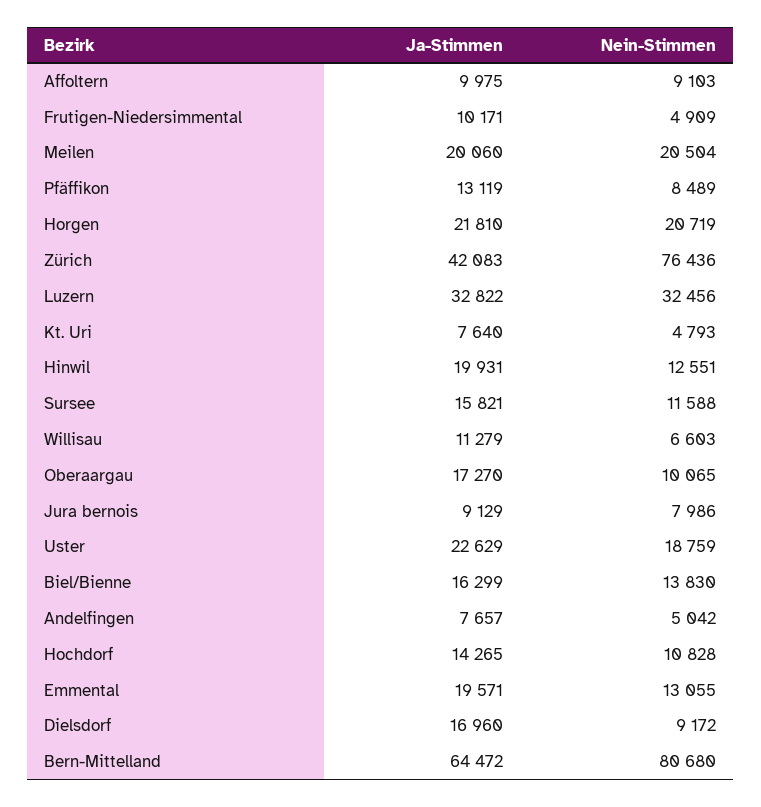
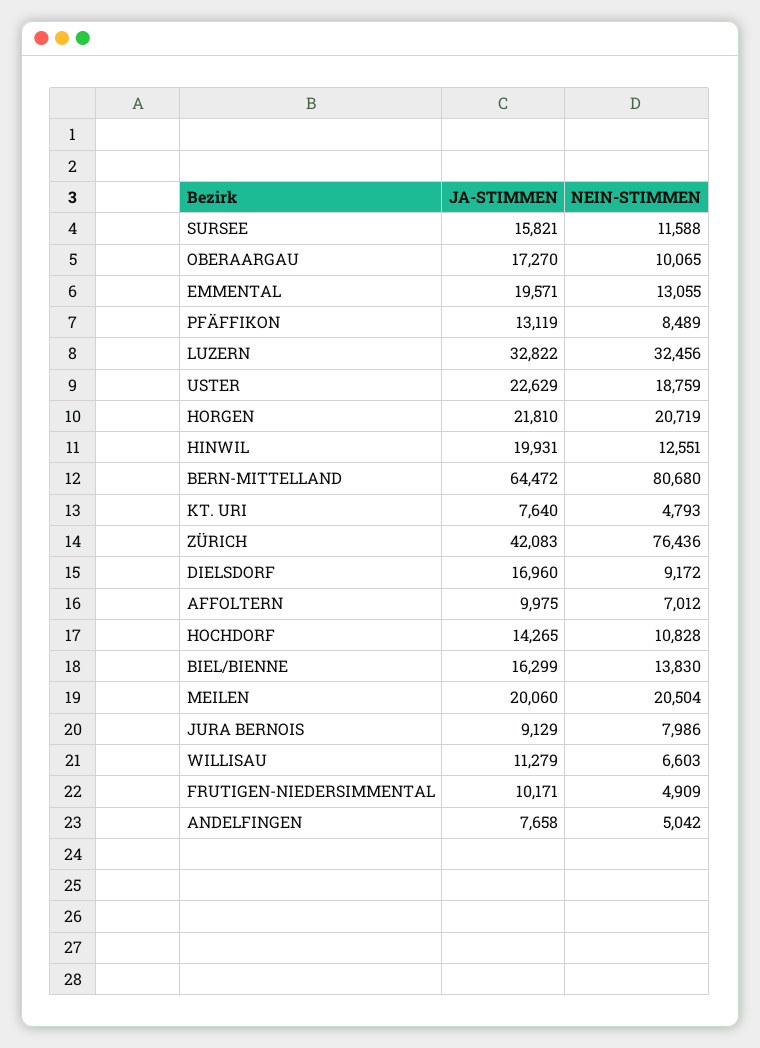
  {
    "Ja-Stimmen": {
      "Affoltern": 9975,
      "Frutigen-Niedersimmental": 10171,
      "Meilen": 20060,
      "Pfäffikon": 13119,
      "Horgen": 21810,
      "Zürich": 42083,
      "Luzern": 32822,
      "Kt. Uri": 7640,
      "Hinwil": 19931,
      "Sursee": 15821,
      "Willisau": 11279,
      "Oberaargau": 17270,
      "Jura bernois": 9129,
      "Uster": 22629,
      "Biel/Bienne": 16299,
-     "Andelfingen": 7657,
+     "Andelfingen": 7658,
      "Hochdorf": 14265,
      "Emmental": 19571,
      "Dielsdorf": 16960,
      "Bern-Mittelland": 64472
    },
    "Nein-Stimmen": {
-     "Affoltern": 9103,
+     "Affoltern": 7012,
      "Frutigen-Niedersimmental": 4909,
      "Meilen": 20504,
      "Pfäffikon": 8489,
      "Horgen": 20719,
      "Zürich": 76436,
      "Luzern": 32456,
      "Kt. Uri": 4793,
      "Hinwil": 12551,
      "Sursee": 11588,
      "Willisau": 6603,
      "Oberaargau": 10065,
      "Jura bernois": 7986,
      "Uster": 18759,
      "Biel/Bienne": 13830,
      "Andelfingen": 5042,
      "Hochdorf": 10828,
      "Emmental": 13055,
      "Dielsdorf": 9172,
      "Bern-Mittelland": 80680
    }
  }

